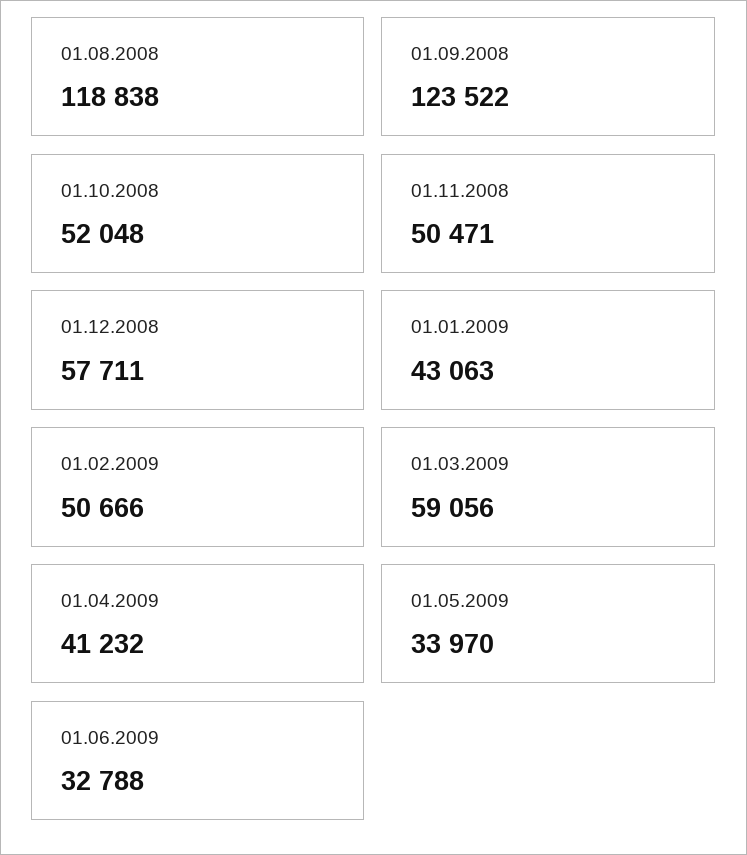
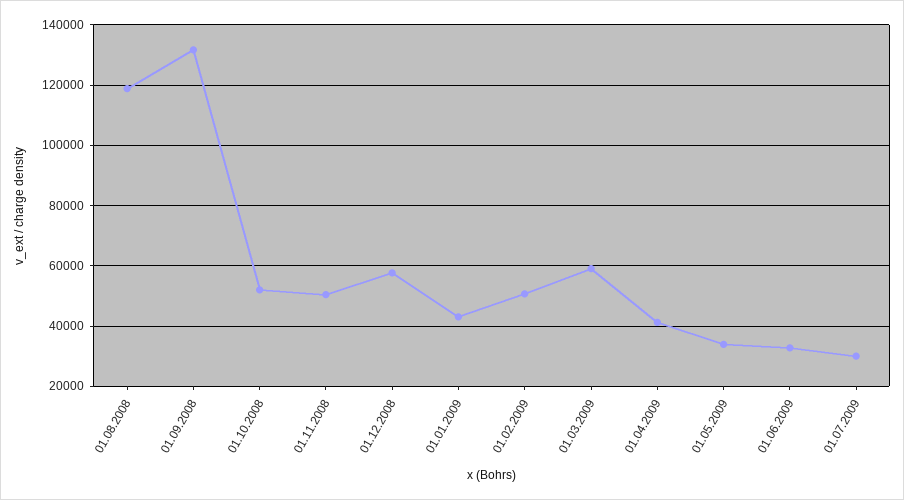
  {
    "01.08.2008": 118838,
-   "01.09.2008": 123522,
+   "01.09.2008": 132000,
    "01.10.2008": 52048,
    "01.11.2008": 50471,
    "01.12.2008": 57711,
    "01.01.2009": 43063,
    "01.02.2009": 50666,
    "01.03.2009": 59056,
    "01.04.2009": 41232,
    "01.05.2009": 33970,
-   "01.06.2009": 32788
+   "01.06.2009": 32788,
+   "01.07.2009": 30000
  }

